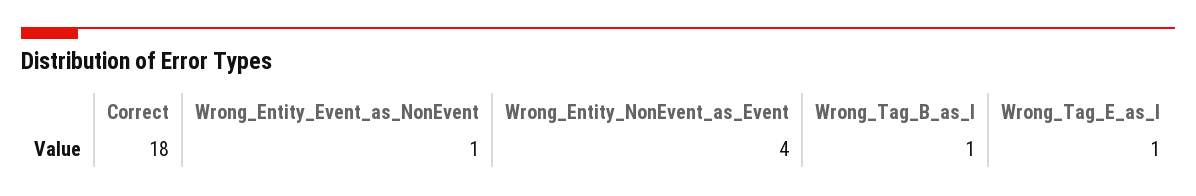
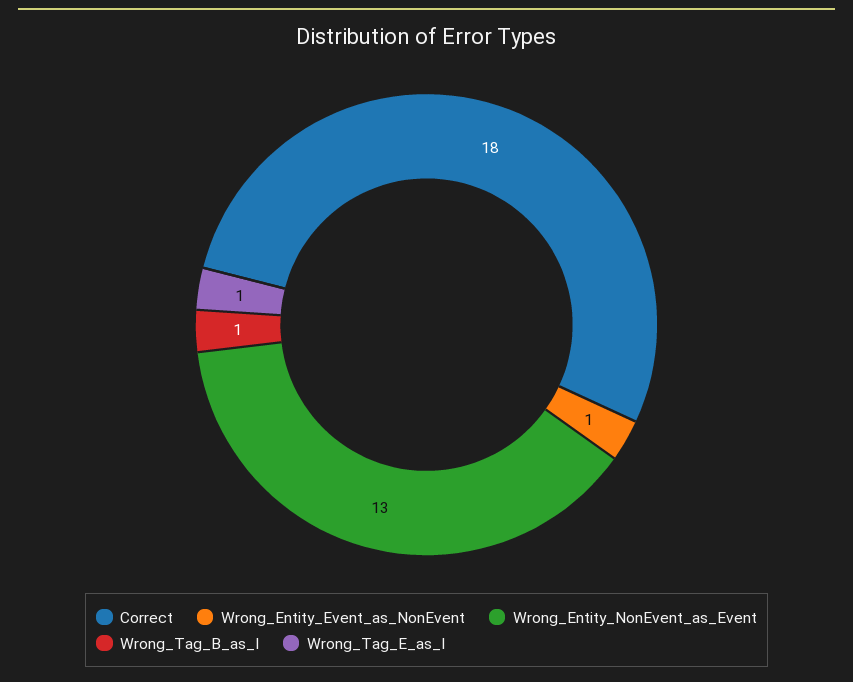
  {
    "Correct": 18,
    "Wrong_Entity_Event_as_NonEvent": 1,
-   "Wrong_Entity_NonEvent_as_Event": 4,
+   "Wrong_Entity_NonEvent_as_Event": 13,
    "Wrong_Tag_B_as_I": 1,
    "Wrong_Tag_E_as_I": 1
  }

